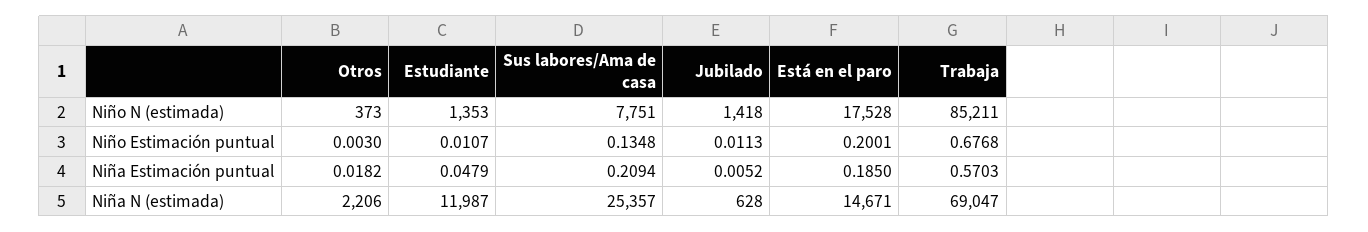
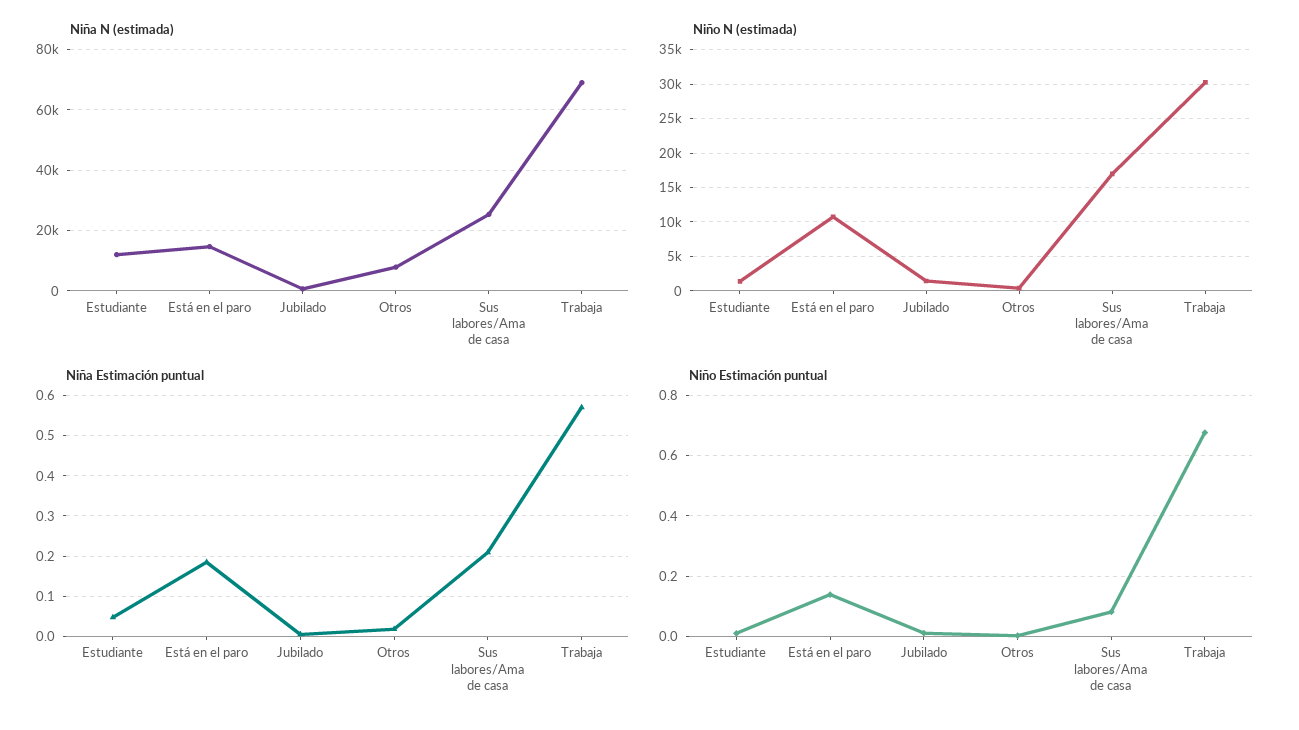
  {
    "Niño N (estimada)": {
      "Otros": 373,
      "Estudiante": 1353,
-     "Sus labores/Ama de casa": 7751,
+     "Sus labores/Ama de casa": 17000,
      "Jubilado": 1418,
-     "Está en el paro": 17528,
+     "Está en el paro": 11000,
-     "Trabaja": 85211
+     "Trabaja": 30000
    },
    "Niño Estimación puntual": {
      "Otros": 0.003,
      "Estudiante": 0.0107,
-     "Sus labores/Ama de casa": 0.1348,
+     "Sus labores/Ama de casa": 0.08,
      "Jubilado": 0.0113,
-     "Está en el paro": 0.2001,
+     "Está en el paro": 0.14,
      "Trabaja": 0.6768
    },
    "Niña Estimación puntual": {
      "Otros": 0.0182,
      "Estudiante": 0.0479,
      "Sus labores/Ama de casa": 0.2094,
      "Jubilado": 0.0052,
      "Está en el paro": 0.185,
      "Trabaja": 0.5703
    },
    "Niña N (estimada)": {
-     "Otros": 2206,
+     "Otros": 8000,
      "Estudiante": 11987,
      "Sus labores/Ama de casa": 25357,
      "Jubilado": 628,
      "Está en el paro": 14671,
      "Trabaja": 69047
    }
  }

